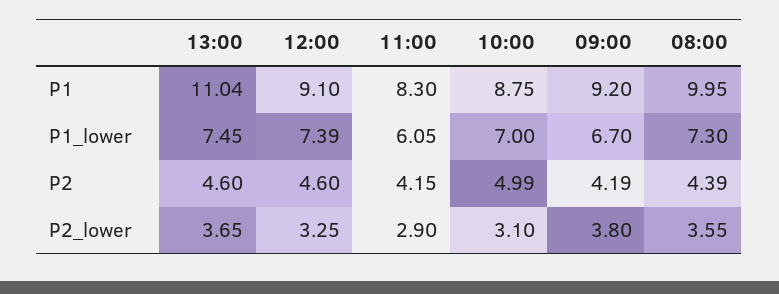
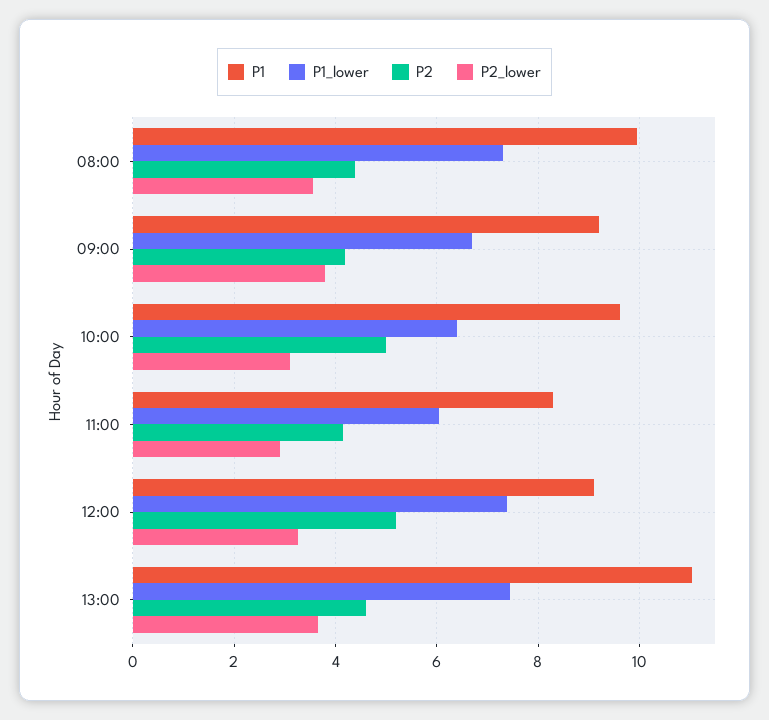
  {
    "P1": {
      "13:00": 11.04,
      "12:00": 9.1,
      "11:00": 8.3,
-     "10:00": 8.75,
+     "10:00": 9.6,
      "09:00": 9.2,
      "08:00": 9.95
    },
    "P1_lower": {
      "13:00": 7.45,
      "12:00": 7.39,
      "11:00": 6.05,
-     "10:00": 7,
+     "10:00": 6.4,
      "09:00": 6.7,
      "08:00": 7.3
    },
    "P2": {
      "13:00": 4.6,
-     "12:00": 4.6,
+     "12:00": 5.2,
      "11:00": 4.15,
      "10:00": 4.99,
      "09:00": 4.19,
      "08:00": 4.39
    },
    "P2_lower": {
      "13:00": 3.65,
      "12:00": 3.25,
      "11:00": 2.9,
      "10:00": 3.1,
      "09:00": 3.8,
      "08:00": 3.55
    }
  }

